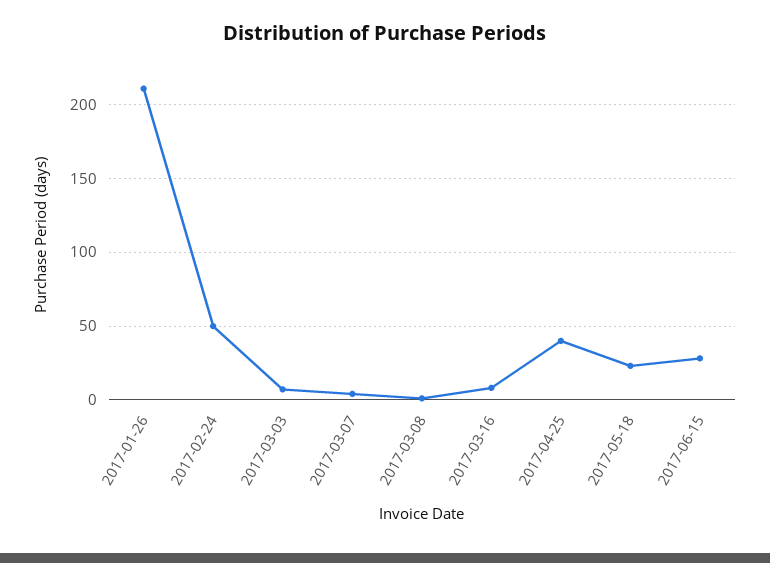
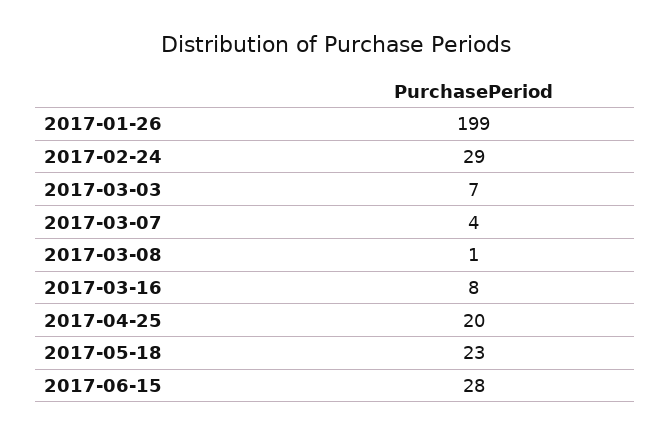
  {
-   "2017-01-26": 210,
+   "2017-01-26": 199,
-   "2017-02-24": 50,
+   "2017-02-24": 29,
    "2017-03-03": 7,
    "2017-03-07": 4,
    "2017-03-08": 1,
    "2017-03-16": 8,
-   "2017-04-25": 40,
+   "2017-04-25": 20,
    "2017-05-18": 23,
    "2017-06-15": 28
  }

